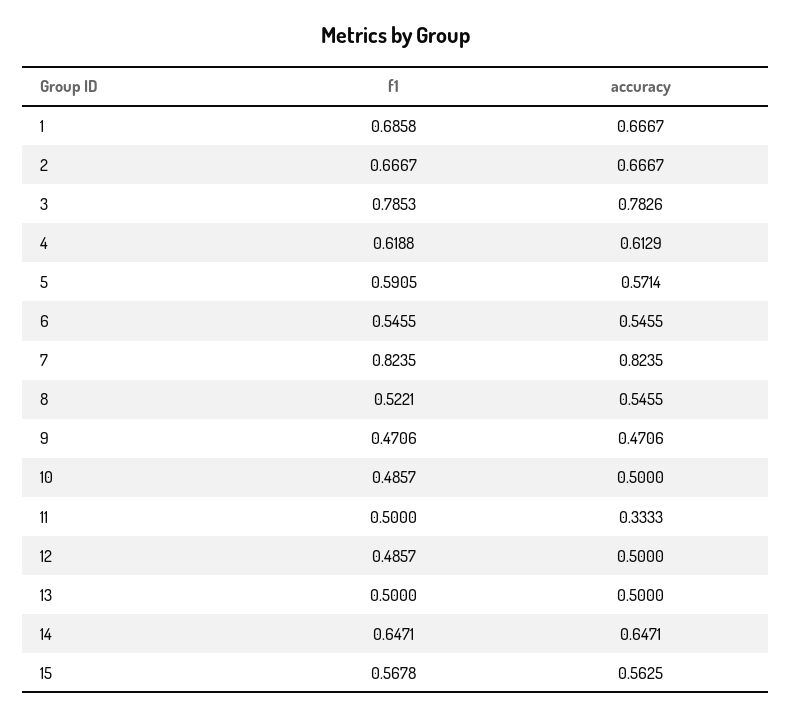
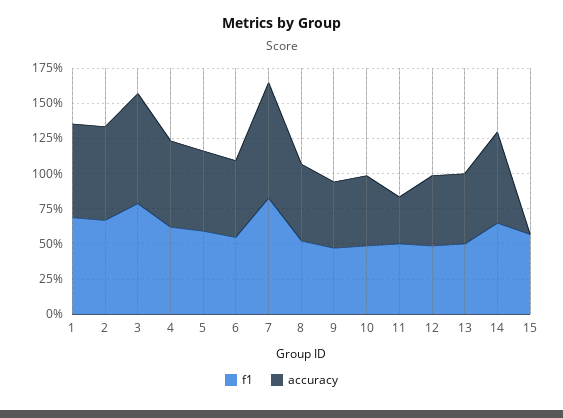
  {
    "f1": {
      "1": 0.6858,
      "2": 0.6667,
      "3": 0.7853,
      "4": 0.6188,
      "5": 0.5905,
      "6": 0.5455,
      "7": 0.8235,
      "8": 0.5221,
      "9": 0.4706,
      "10": 0.4857,
      "11": 0.5,
      "12": 0.4857,
      "13": 0.5,
      "14": 0.6471,
      "15": 0.5678
    },
    "accuracy": {
      "1": 0.6667,
      "2": 0.6667,
      "3": 0.7826,
      "4": 0.6129,
      "5": 0.5714,
      "6": 0.5455,
      "7": 0.8235,
      "8": 0.5455,
      "9": 0.4706,
      "10": 0.5,
      "11": 0.3333,
      "12": 0.5,
      "13": 0.5,
      "14": 0.6471,
-     "15": 0.5625
+     "15": 0
    }
  }

